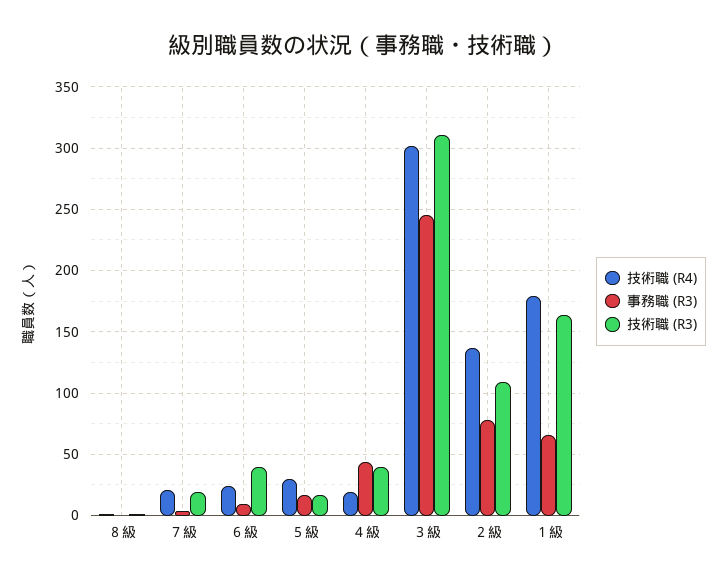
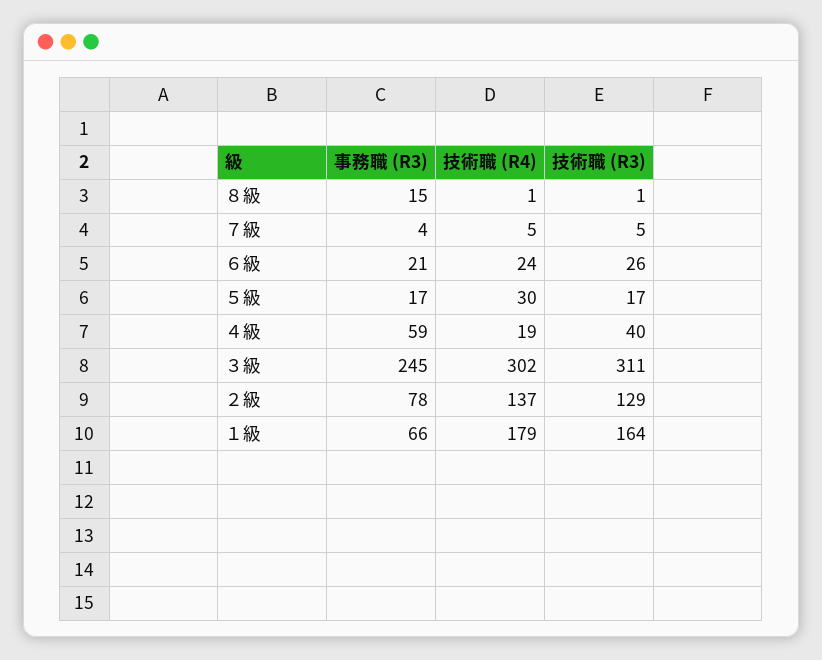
  {
    "技術職 (R4)": {
      "８級": 1,
-     "７級": 20,
+     "７級": 5,
      "６級": 24,
      "５級": 30,
      "４級": 19,
      "３級": 302,
      "２級": 137,
      "１級": 179
    },
    "事務職 (R3)": {
-     "８級": 0,
+     "８級": 15,
      "７級": 4,
-     "６級": 10,
+     "６級": 21,
      "５級": 17,
-     "４級": 45,
+     "４級": 59,
      "３級": 245,
      "２級": 78,
      "１級": 66
    },
    "技術職 (R3)": {
      "８級": 1,
-     "７級": 20,
+     "７級": 5,
-     "６級": 40,
+     "６級": 26,
      "５級": 17,
      "４級": 40,
      "３級": 311,
-     "２級": 110,
+     "２級": 129,
      "１級": 164
    }
  }

